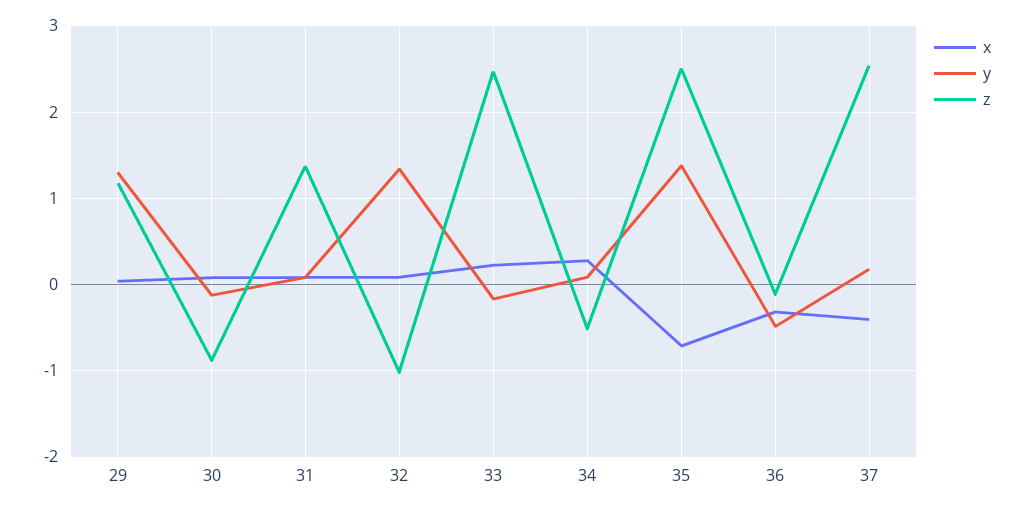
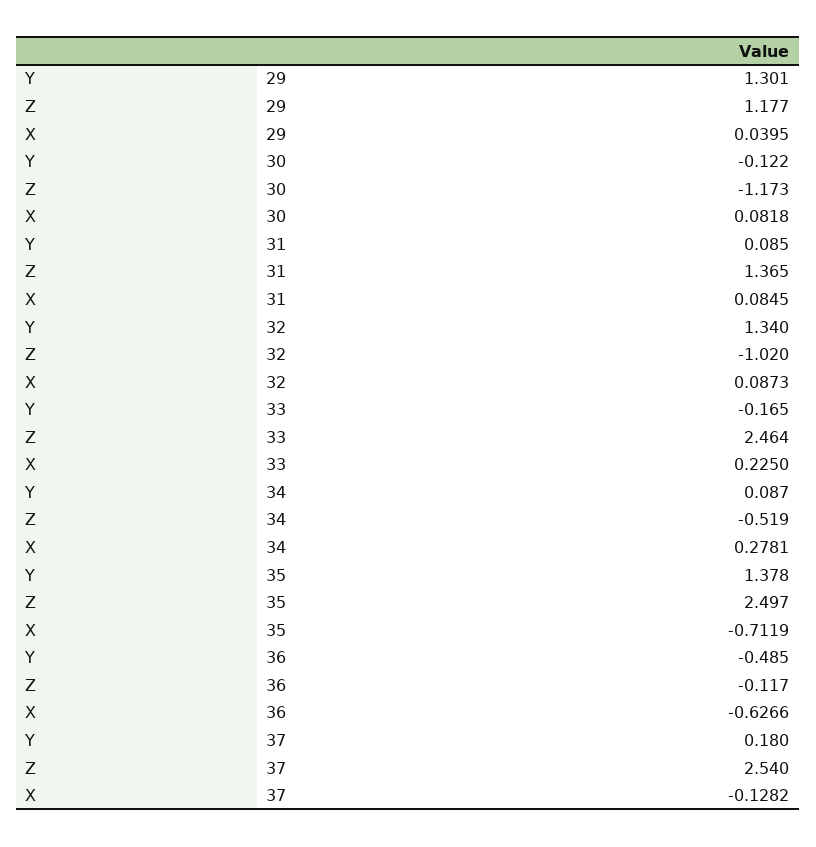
  {
    "x": {
      "29": 0.0395,
      "30": 0.0818,
      "31": 0.0845,
      "32": 0.0873,
      "33": 0.225,
      "34": 0.2781,
      "35": -0.7119,
-     "36": -0.3,
+     "36": -0.6266,
-     "37": -0.4
+     "37": -0.1282
    },
    "y": {
      "29": 1.301,
      "30": -0.122,
      "31": 0.085,
      "32": 1.34,
      "33": -0.165,
      "34": 0.087,
      "35": 1.378,
      "36": -0.485,
      "37": 0.18
    },
    "z": {
      "29": 1.177,
-     "30": -0.9,
+     "30": -1.173,
      "31": 1.365,
      "32": -1.02,
      "33": 2.464,
      "34": -0.519,
      "35": 2.497,
      "36": -0.117,
      "37": 2.54
    }
  }

